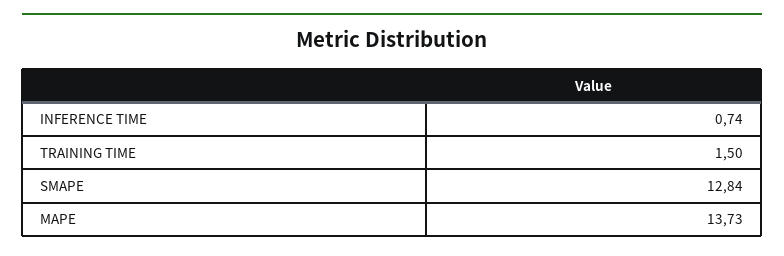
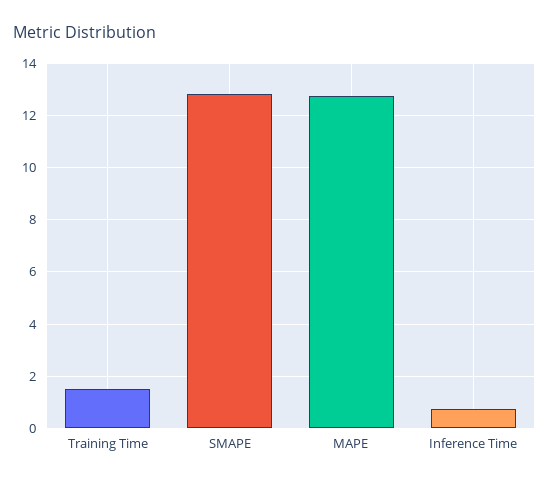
  {
    "INFERENCE TIME": 0.74,
    "TRAINING TIME": 1.5,
    "SMAPE": 12.84,
-   "MAPE": 13.73
+   "MAPE": 12.75
  }

